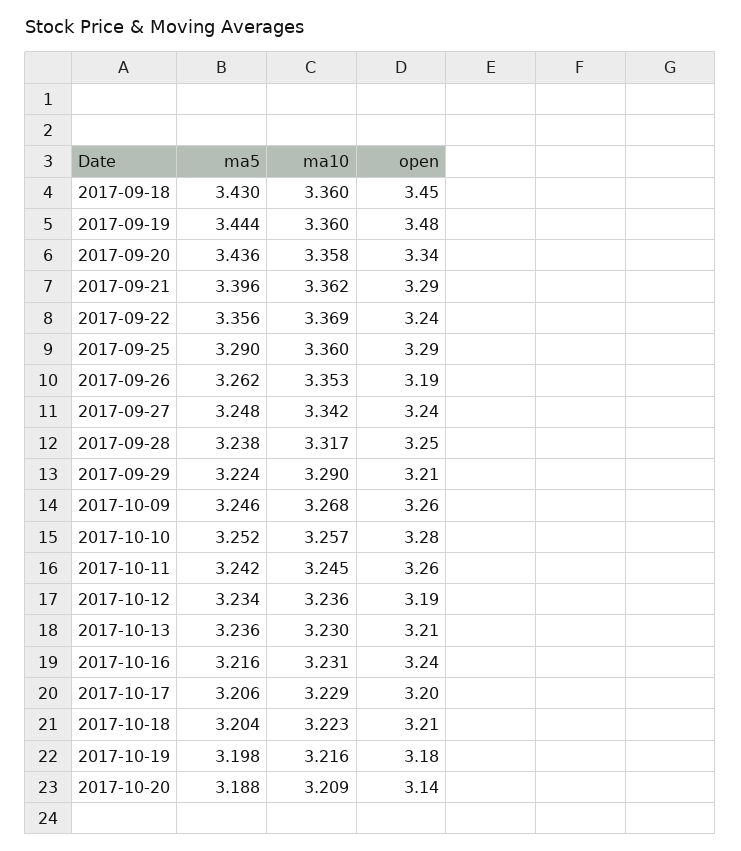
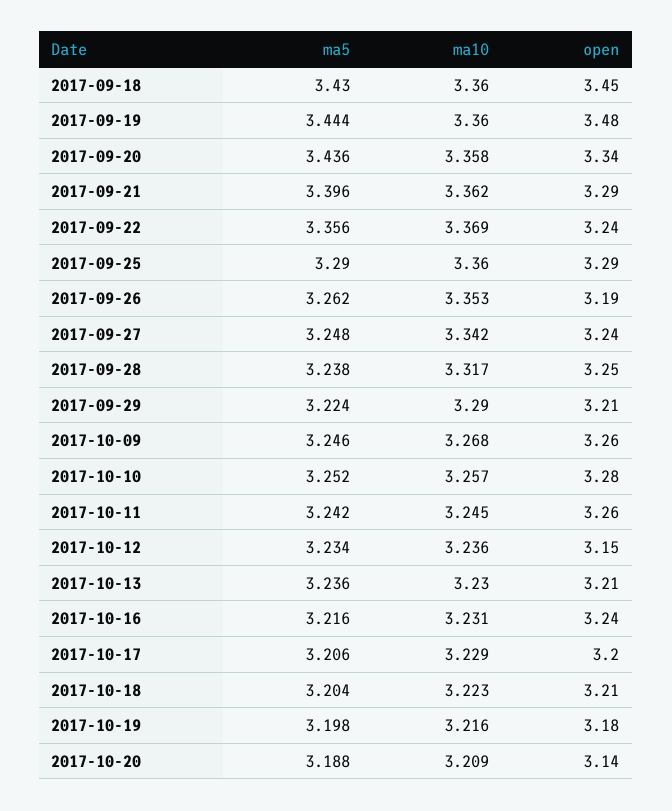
  {
    "ma5": {
      "2017-09-18": 3.43,
      "2017-09-19": 3.444,
      "2017-09-20": 3.436,
      "2017-09-21": 3.396,
      "2017-09-22": 3.356,
      "2017-09-25": 3.29,
      "2017-09-26": 3.262,
      "2017-09-27": 3.248,
      "2017-09-28": 3.238,
      "2017-09-29": 3.224,
      "2017-10-09": 3.246,
      "2017-10-10": 3.252,
      "2017-10-11": 3.242,
      "2017-10-12": 3.234,
      "2017-10-13": 3.236,
      "2017-10-16": 3.216,
      "2017-10-17": 3.206,
      "2017-10-18": 3.204,
      "2017-10-19": 3.198,
      "2017-10-20": 3.188
    },
    "ma10": {
      "2017-09-18": 3.36,
      "2017-09-19": 3.36,
      "2017-09-20": 3.358,
      "2017-09-21": 3.362,
      "2017-09-22": 3.369,
      "2017-09-25": 3.36,
      "2017-09-26": 3.353,
      "2017-09-27": 3.342,
      "2017-09-28": 3.317,
      "2017-09-29": 3.29,
      "2017-10-09": 3.268,
      "2017-10-10": 3.257,
      "2017-10-11": 3.245,
      "2017-10-12": 3.236,
      "2017-10-13": 3.23,
      "2017-10-16": 3.231,
      "2017-10-17": 3.229,
      "2017-10-18": 3.223,
      "2017-10-19": 3.216,
      "2017-10-20": 3.209
    },
    "open": {
      "2017-09-18": 3.45,
      "2017-09-19": 3.48,
      "2017-09-20": 3.34,
      "2017-09-21": 3.29,
      "2017-09-22": 3.24,
      "2017-09-25": 3.29,
      "2017-09-26": 3.19,
      "2017-09-27": 3.24,
      "2017-09-28": 3.25,
      "2017-09-29": 3.21,
      "2017-10-09": 3.26,
      "2017-10-10": 3.28,
      "2017-10-11": 3.26,
-     "2017-10-12": 3.19,
+     "2017-10-12": 3.15,
      "2017-10-13": 3.21,
      "2017-10-16": 3.24,
      "2017-10-17": 3.2,
      "2017-10-18": 3.21,
      "2017-10-19": 3.18,
      "2017-10-20": 3.14
    }
  }

